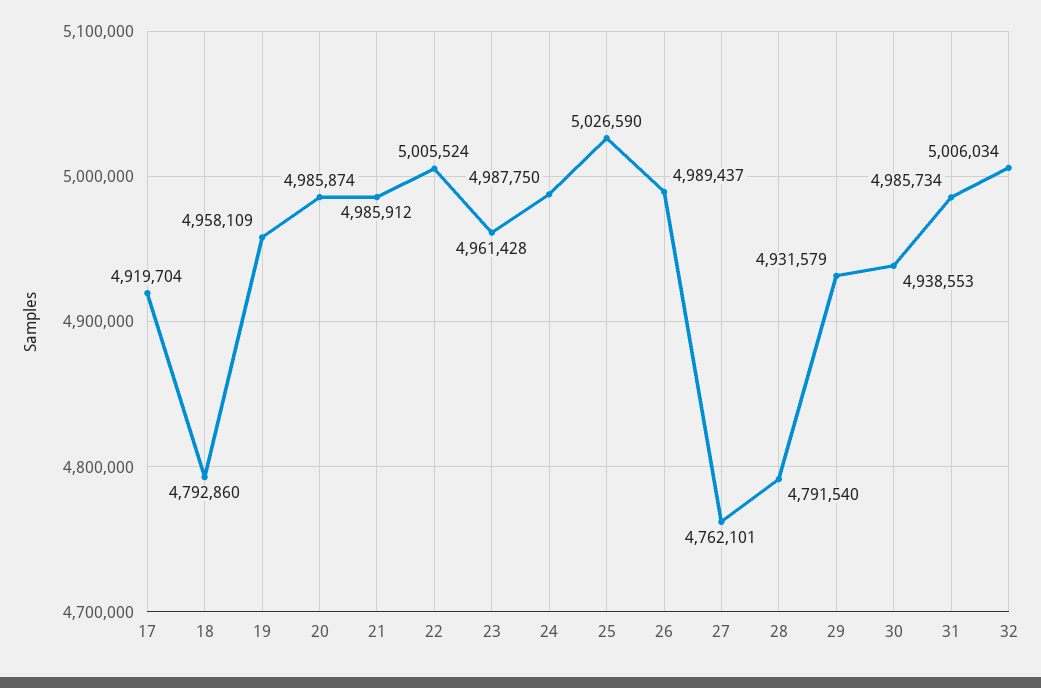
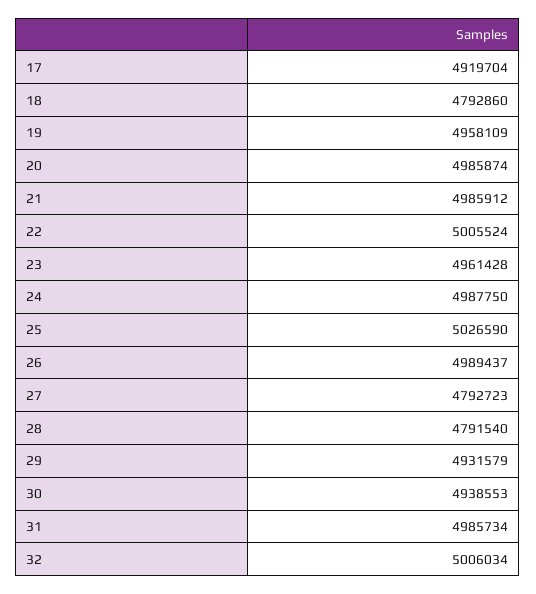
  {
    "17": 4919704,
    "18": 4792860,
    "19": 4958109,
    "20": 4985874,
    "21": 4985912,
    "22": 5005524,
    "23": 4961428,
    "24": 4987750,
    "25": 5026590,
    "26": 4989437,
-   "27": 4762101,
+   "27": 4792723,
    "28": 4791540,
    "29": 4931579,
    "30": 4938553,
    "31": 4985734,
    "32": 5006034
  }

